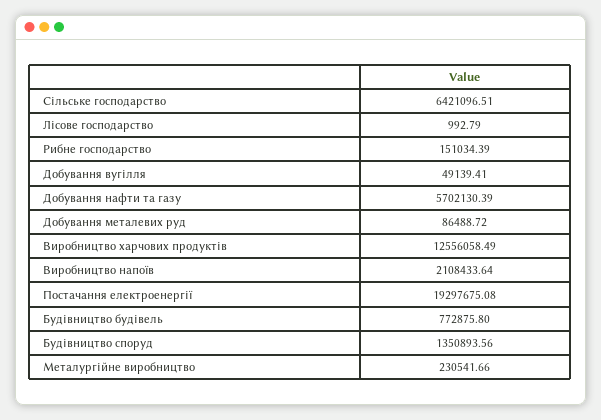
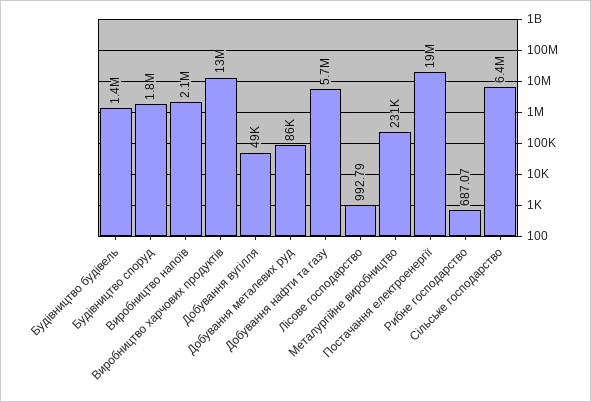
  {
    "Сільське господарство": 6421096.51,
    "Лісове господарство": 992.79,
-   "Рибне господарство": 151034.39,
+   "Рибне господарство": 687.07,
    "Добування вугілля": 49139.41,
    "Добування нафти та газу": 5702130.39,
    "Добування металевих руд": 86488.72,
    "Виробництво харчових продуктів": 12556058.49,
    "Виробництво напоїв": 2108433.64,
    "Постачання електроенергії": 19297675.08,
-   "Будівництво будівель": 772875.8,
+   "Будівництво будівель": 1400000,
-   "Будівництво споруд": 1350893.56,
+   "Будівництво споруд": 1800000,
    "Металургійне виробництво": 230541.66
  }

